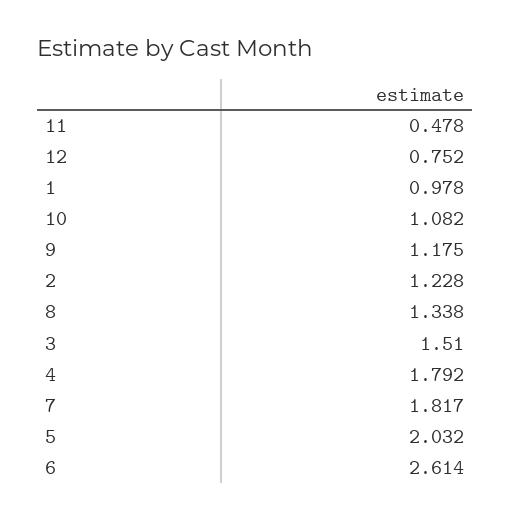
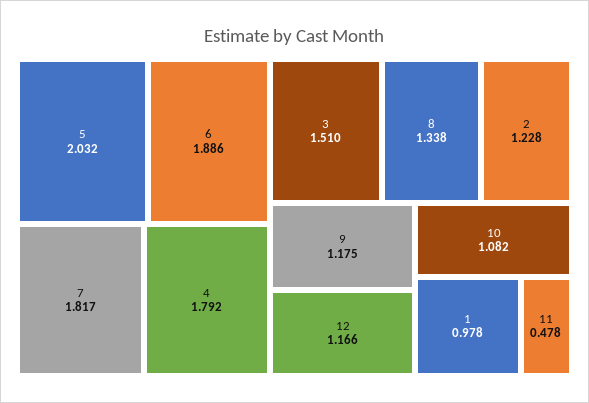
  {
    "11": 0.478,
-   "12": 0.752,
+   "12": 1.166,
    "1": 0.978,
    "10": 1.082,
    "9": 1.175,
    "2": 1.228,
    "8": 1.338,
    "3": 1.51,
    "4": 1.792,
    "7": 1.817,
    "5": 2.032,
-   "6": 2.614
+   "6": 1.886
  }

